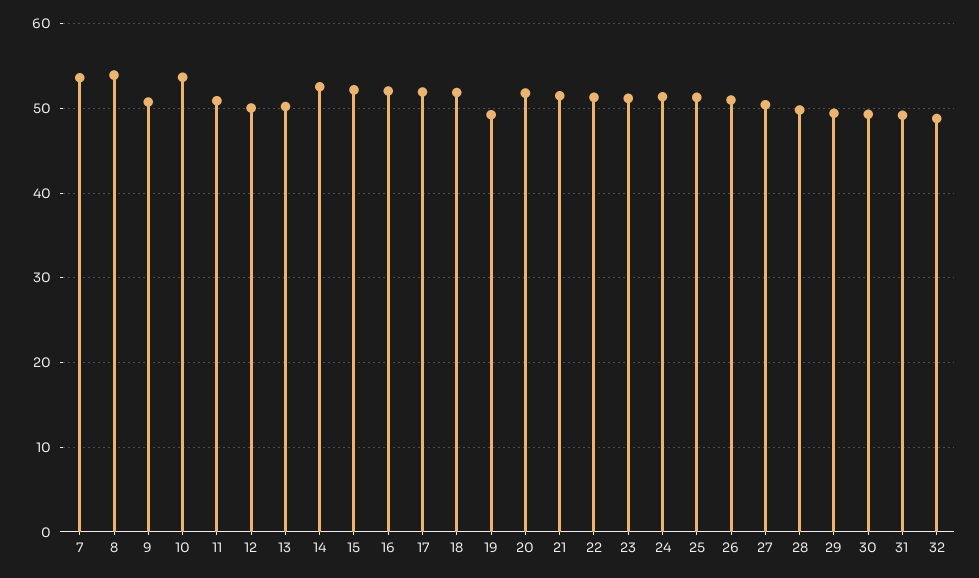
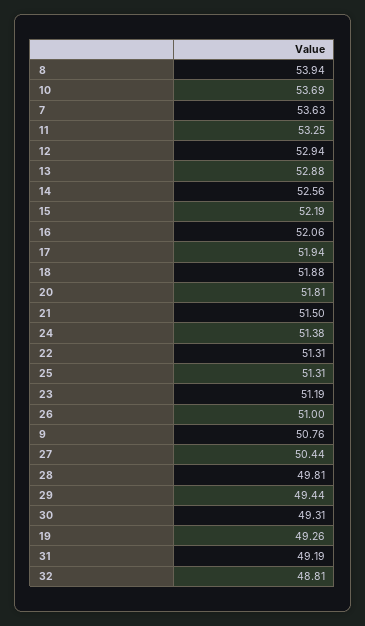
  {
    "7": 53.63,
    "8": 53.94,
    "9": 50.76,
    "10": 53.69,
-   "11": 51,
+   "11": 53.25,
-   "12": 50,
+   "12": 52.94,
-   "13": 50,
+   "13": 52.88,
    "14": 52.56,
    "15": 52.19,
    "16": 52.06,
    "17": 51.94,
    "18": 51.88,
    "19": 49.26,
    "20": 51.81,
    "21": 51.5,
    "22": 51.31,
    "23": 51.19,
    "24": 51.38,
    "25": 51.31,
    "26": 51,
    "27": 50.44,
    "28": 49.81,
    "29": 49.44,
    "30": 49.31,
    "31": 49.19,
    "32": 48.81
  }

